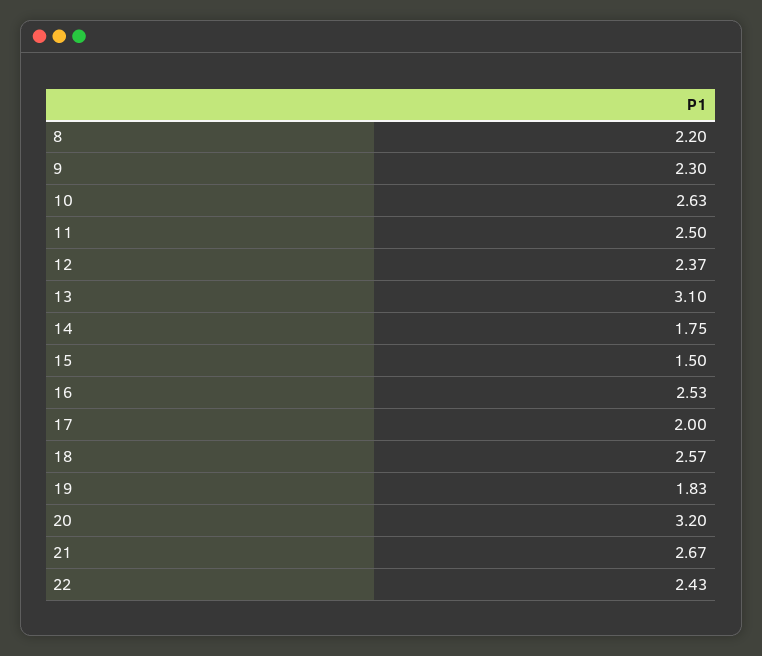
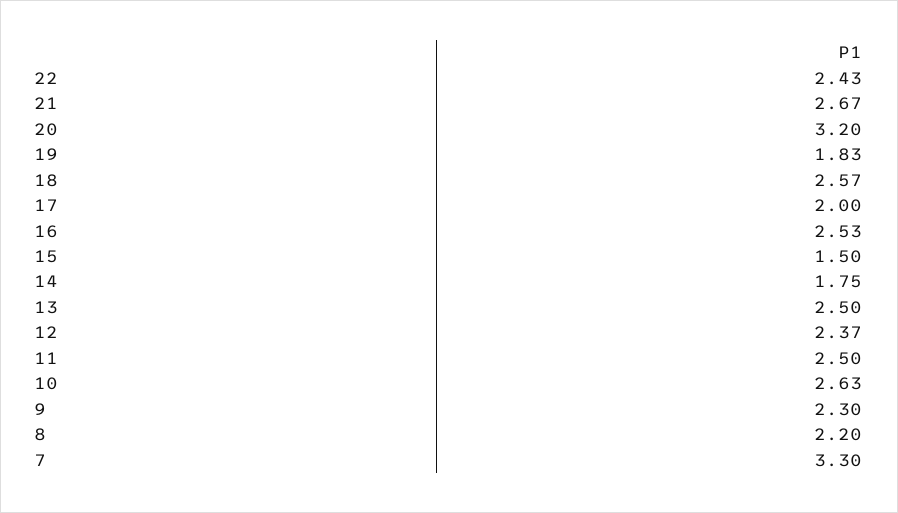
  {
    "8": 2.2,
    "9": 2.3,
    "10": 2.63,
    "11": 2.5,
    "12": 2.37,
-   "13": 3.1,
+   "13": 2.5,
    "14": 1.75,
    "15": 1.5,
    "16": 2.53,
    "17": 2,
    "18": 2.57,
    "19": 1.83,
    "20": 3.2,
    "21": 2.67,
-   "22": 2.43
+   "22": 2.43,
+   "7": 3.3
  }

